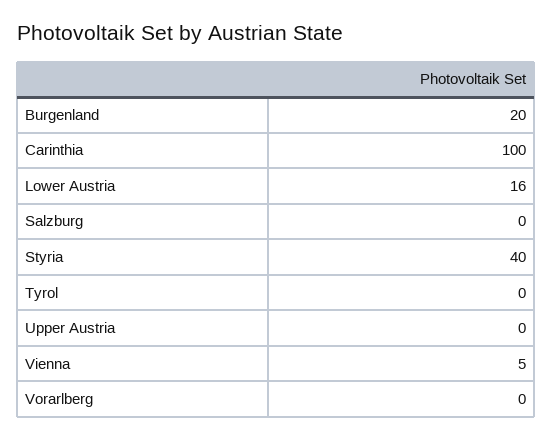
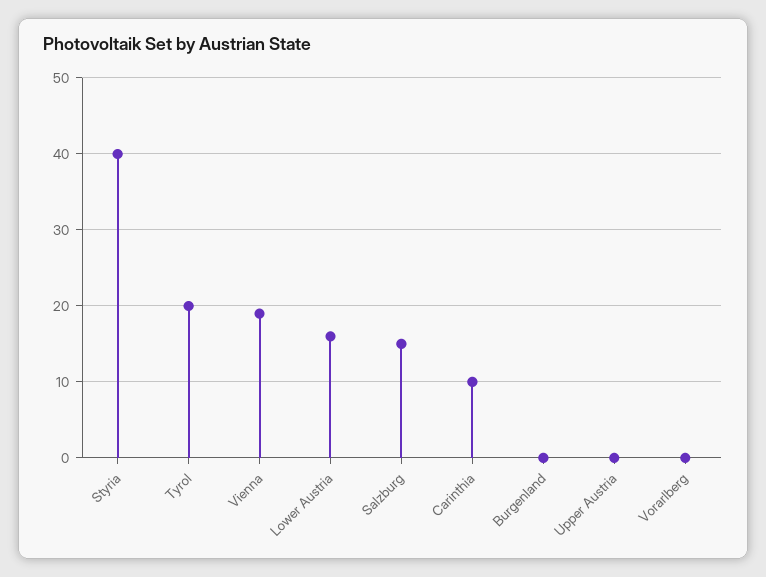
  {
-   "Burgenland": 20,
+   "Burgenland": 0,
-   "Carinthia": 100,
+   "Carinthia": 10,
    "Lower Austria": 16,
-   "Salzburg": 0,
+   "Salzburg": 15,
    "Styria": 40,
-   "Tyrol": 0,
+   "Tyrol": 20,
    "Upper Austria": 0,
-   "Vienna": 5,
+   "Vienna": 19,
    "Vorarlberg": 0
  }

